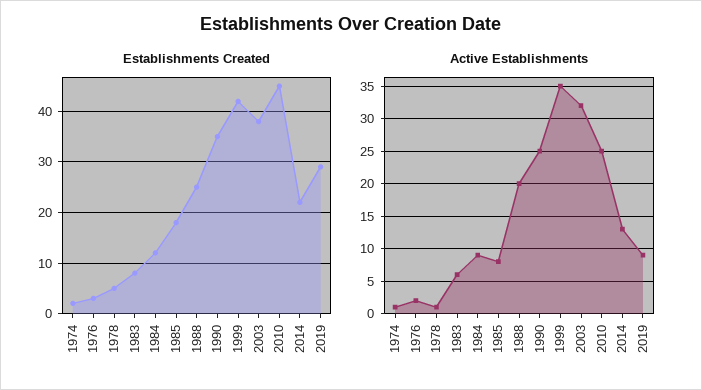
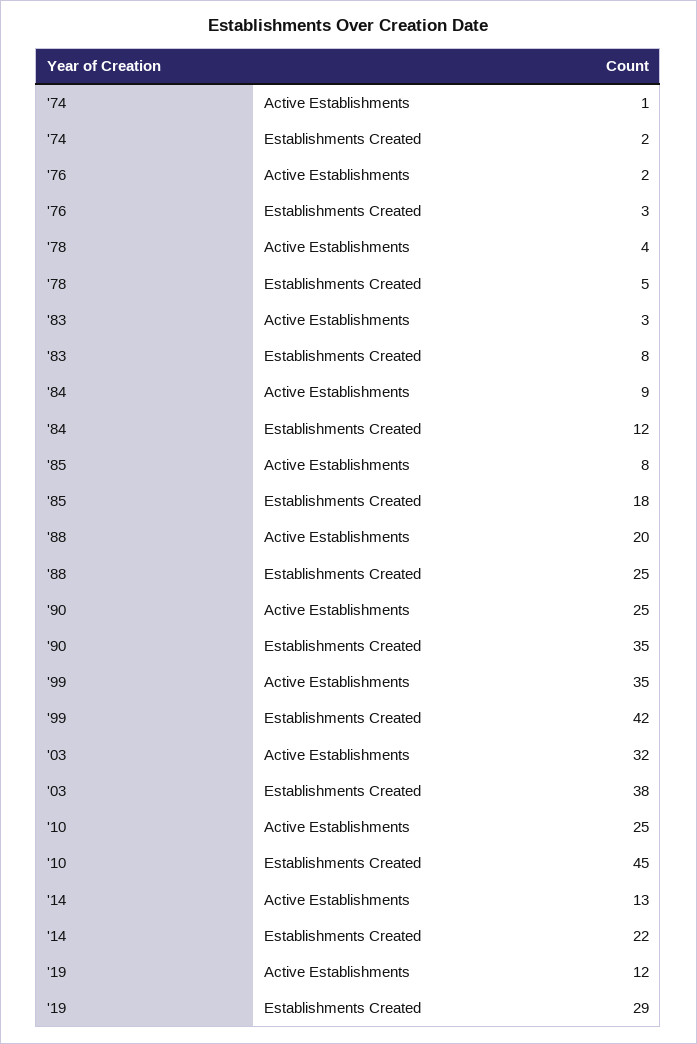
  {
    "Establishments Created": {
      "1974": 2,
      "1976": 3,
      "1978": 5,
      "1983": 8,
      "1984": 12,
      "1985": 18,
      "1988": 25,
      "1990": 35,
      "1999": 42,
      "2003": 38,
      "2010": 45,
      "2014": 22,
      "2019": 29
    },
    "Active Establishments": {
      "1974": 1,
      "1976": 2,
-     "1978": 1,
+     "1978": 4,
-     "1983": 6,
+     "1983": 3,
      "1984": 9,
      "1985": 8,
      "1988": 20,
      "1990": 25,
      "1999": 35,
      "2003": 32,
      "2010": 25,
      "2014": 13,
-     "2019": 9
+     "2019": 12
    }
  }

